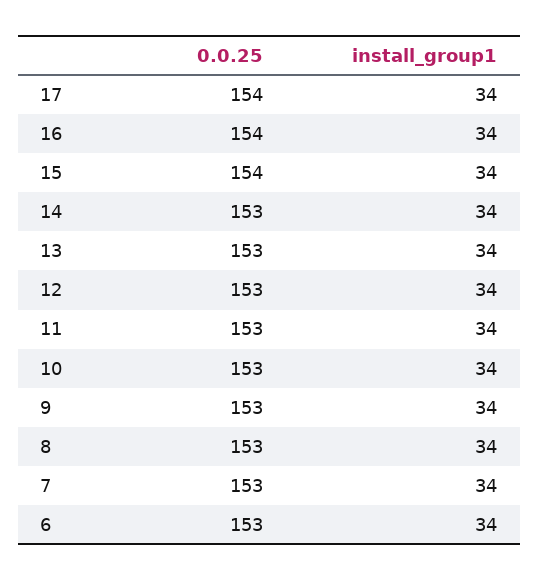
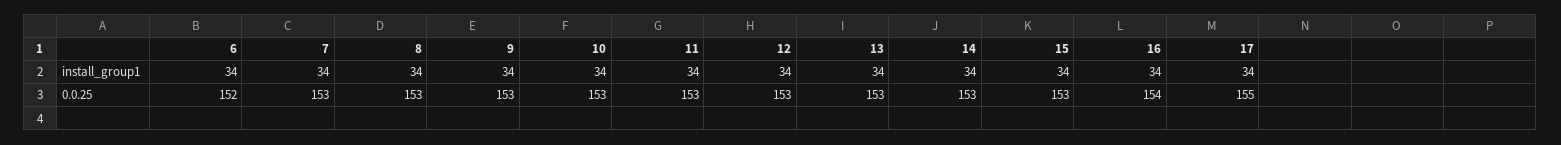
  {
    "0.0.25": {
-     "17": 154,
+     "17": 155,
      "16": 154,
-     "15": 154,
+     "15": 153,
      "14": 153,
      "13": 153,
      "12": 153,
      "11": 153,
      "10": 153,
      "9": 153,
      "8": 153,
      "7": 153,
-     "6": 153
+     "6": 152
    },
    "install_group1": {
      "17": 34,
      "16": 34,
      "15": 34,
      "14": 34,
      "13": 34,
      "12": 34,
      "11": 34,
      "10": 34,
      "9": 34,
      "8": 34,
      "7": 34,
      "6": 34
    }
  }

